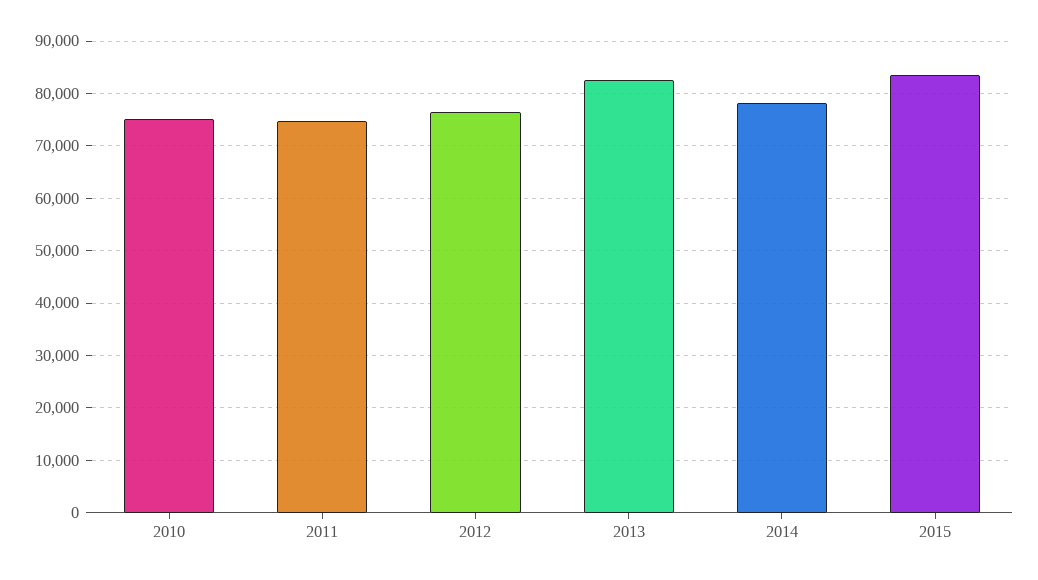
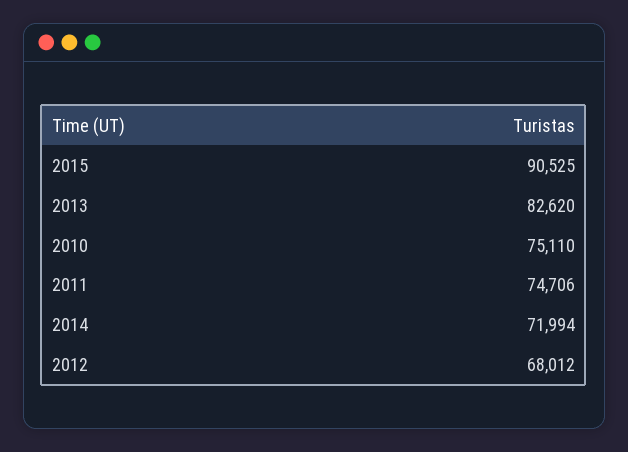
  {
    "2010": 75110,
    "2011": 74706,
-   "2012": 76000,
+   "2012": 68012,
    "2013": 82620,
-   "2014": 78000,
+   "2014": 71994,
-   "2015": 84000
+   "2015": 90525
  }

